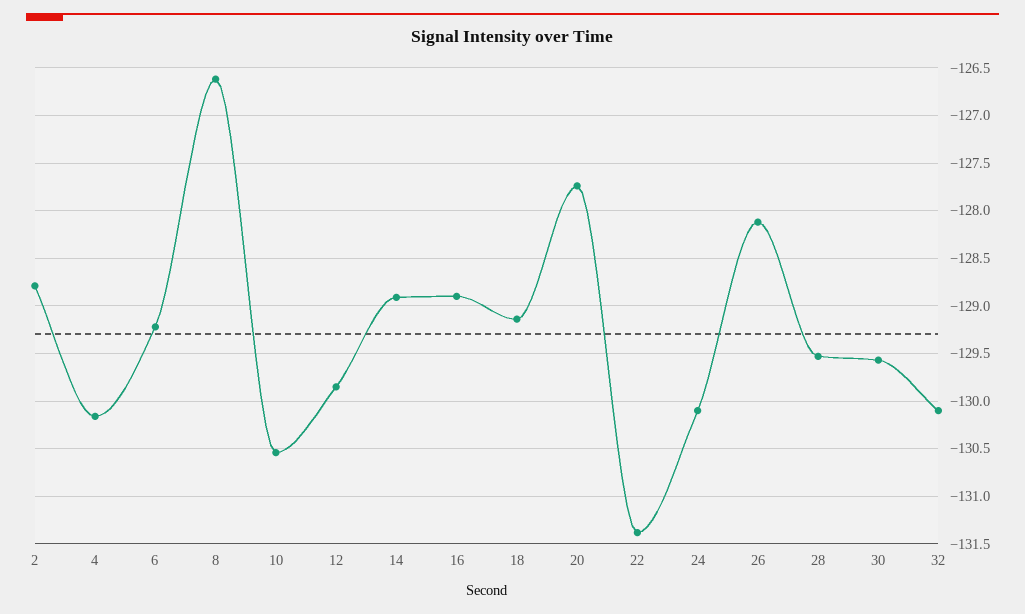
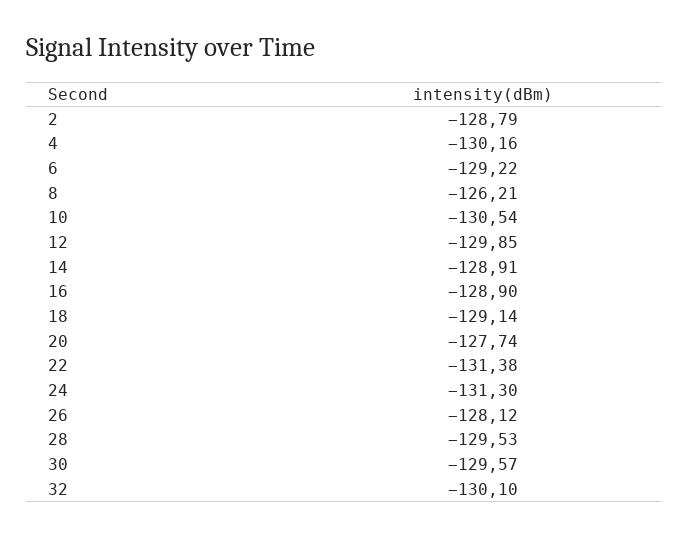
  {
    "2": -128.79,
    "4": -130.16,
    "6": -129.22,
-   "8": -126.6,
+   "8": -126.21,
    "10": -130.54,
    "12": -129.85,
    "14": -128.91,
    "16": -128.9,
    "18": -129.14,
    "20": -127.74,
    "22": -131.38,
-   "24": -130.1,
+   "24": -131.3,
    "26": -128.12,
    "28": -129.53,
    "30": -129.57,
    "32": -130.1
  }

